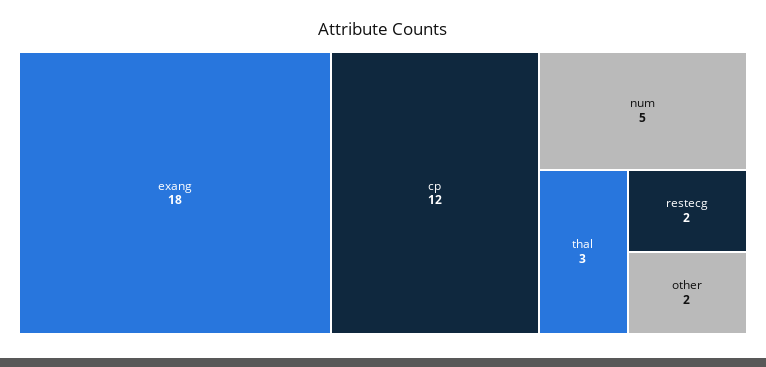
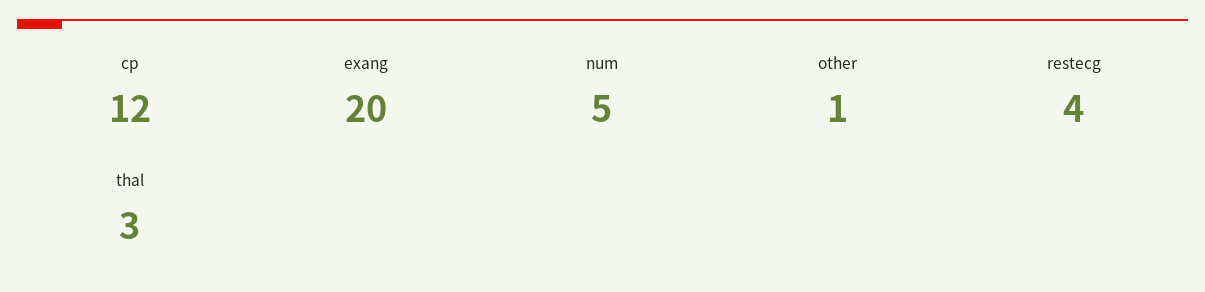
  {
-   "exang": 18,
+   "exang": 20,
    "cp": 12,
    "num": 5,
    "thal": 3,
-   "restecg": 2,
+   "restecg": 4,
-   "other": 2
+   "other": 1
  }

